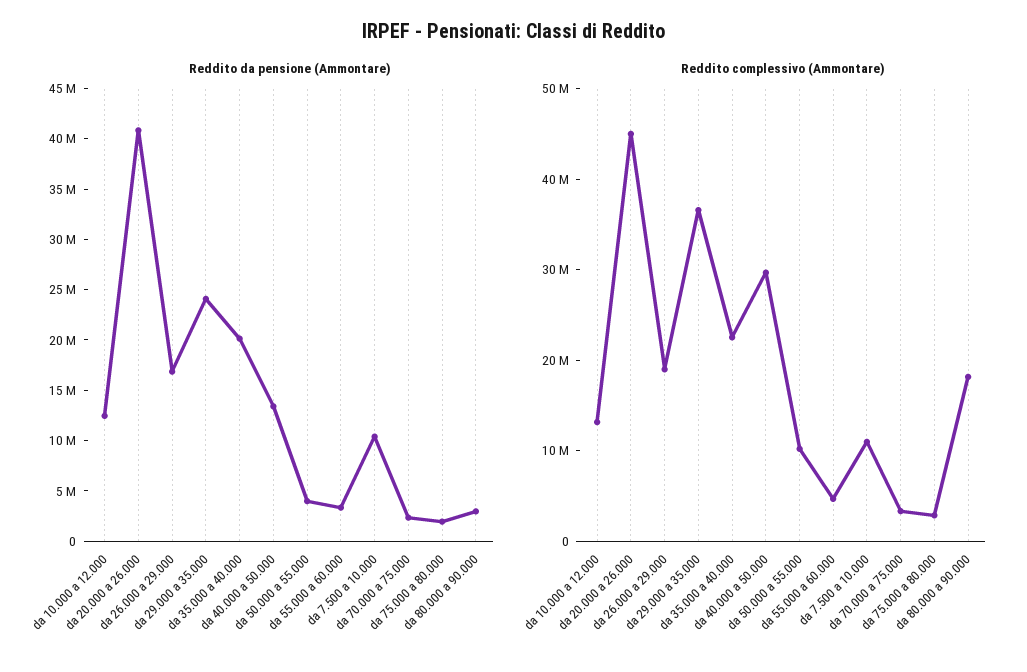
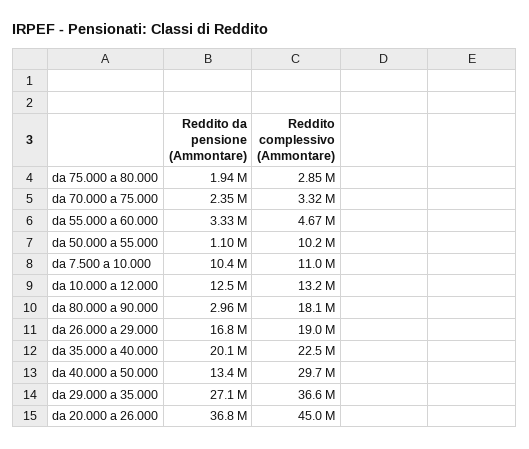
  {
    "Reddito da pensione (Ammontare)": {
      "da 10.000 a 12.000": 12500000,
-     "da 20.000 a 26.000": 41000000,
+     "da 20.000 a 26.000": 36800000,
      "da 26.000 a 29.000": 16800000,
-     "da 29.000 a 35.000": 24000000,
+     "da 29.000 a 35.000": 27100000,
      "da 35.000 a 40.000": 20100000,
      "da 40.000 a 50.000": 13400000,
-     "da 50.000 a 55.000": 4000000,
+     "da 50.000 a 55.000": 1100000,
      "da 55.000 a 60.000": 3330000,
      "da 7.500 a 10.000": 10400000,
      "da 70.000 a 75.000": 2350000,
      "da 75.000 a 80.000": 1940000,
      "da 80.000 a 90.000": 2960000
    },
    "Reddito complessivo (Ammontare)": {
      "da 10.000 a 12.000": 13200000,
      "da 20.000 a 26.000": 45000000,
      "da 26.000 a 29.000": 19000000,
      "da 29.000 a 35.000": 36600000,
      "da 35.000 a 40.000": 22500000,
      "da 40.000 a 50.000": 29700000,
      "da 50.000 a 55.000": 10200000,
      "da 55.000 a 60.000": 4670000,
      "da 7.500 a 10.000": 11000000,
      "da 70.000 a 75.000": 3320000,
      "da 75.000 a 80.000": 2850000,
      "da 80.000 a 90.000": 18100000
    }
  }

